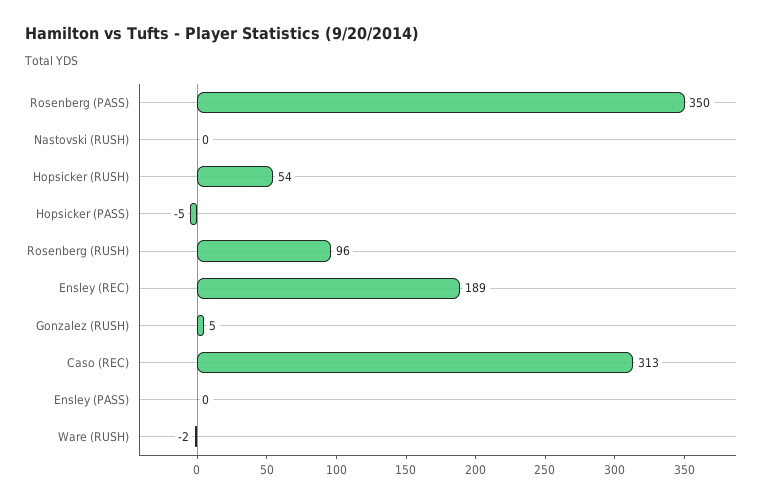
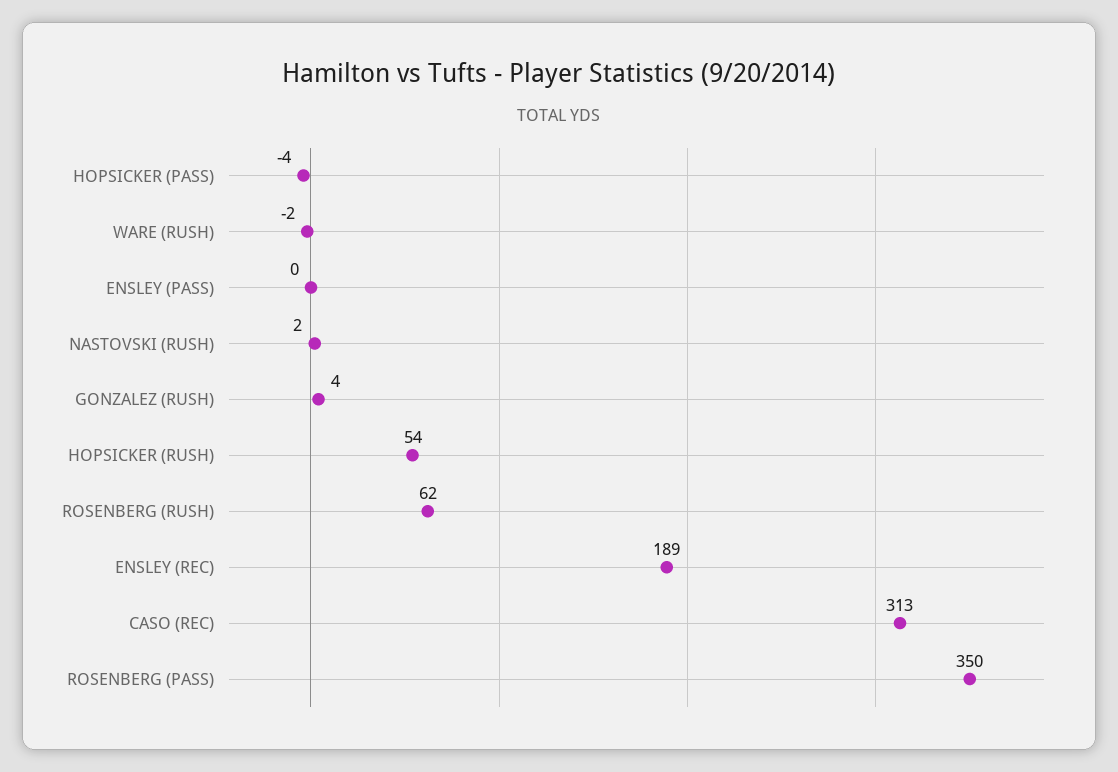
  {
    "Rosenberg (PASS)": 350,
-   "Nastovski (RUSH)": 0,
+   "Nastovski (RUSH)": 2,
    "Hopsicker (RUSH)": 54,
-   "Hopsicker (PASS)": -5,
+   "Hopsicker (PASS)": -4,
-   "Rosenberg (RUSH)": 96,
+   "Rosenberg (RUSH)": 62,
    "Ensley (REC)": 189,
-   "Gonzalez (RUSH)": 5,
+   "Gonzalez (RUSH)": 4,
    "Caso (REC)": 313,
    "Ensley (PASS)": 0,
    "Ware (RUSH)": -2
  }

